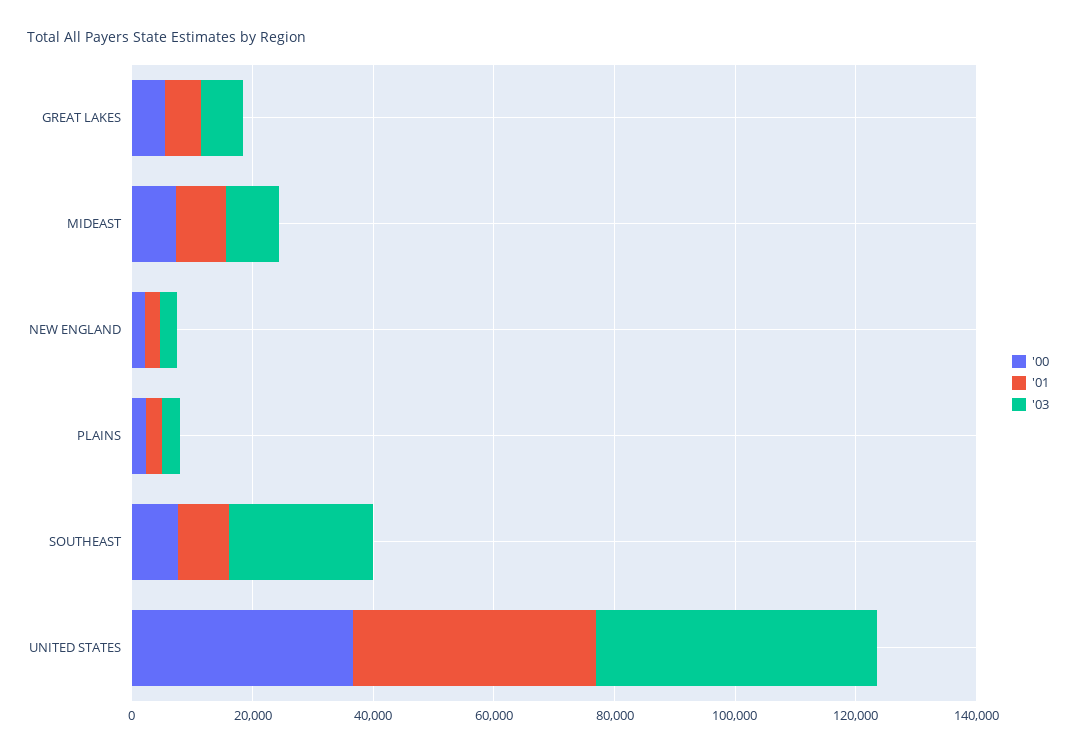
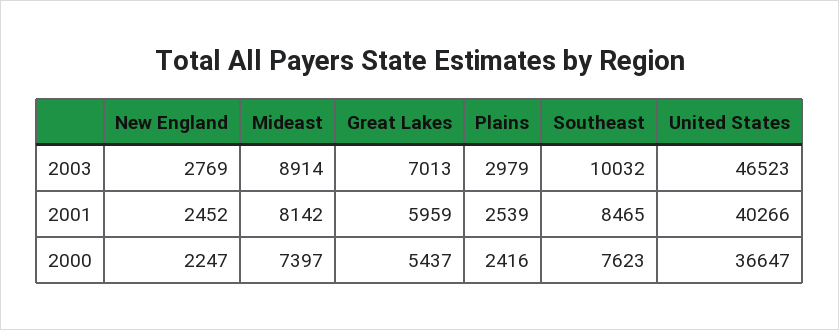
  {
    "'00": {
      "GREAT LAKES": 5437,
      "MIDEAST": 7397,
      "NEW ENGLAND": 2247,
      "PLAINS": 2416,
      "SOUTHEAST": 7623,
      "UNITED STATES": 36647
    },
    "'01": {
      "GREAT LAKES": 5959,
      "MIDEAST": 8142,
      "NEW ENGLAND": 2452,
      "PLAINS": 2539,
      "SOUTHEAST": 8465,
      "UNITED STATES": 40266
    },
    "'03": {
      "GREAT LAKES": 7013,
      "MIDEAST": 8914,
      "NEW ENGLAND": 2769,
      "PLAINS": 2979,
-     "SOUTHEAST": 25000,
+     "SOUTHEAST": 10032,
      "UNITED STATES": 46523
    }
  }

